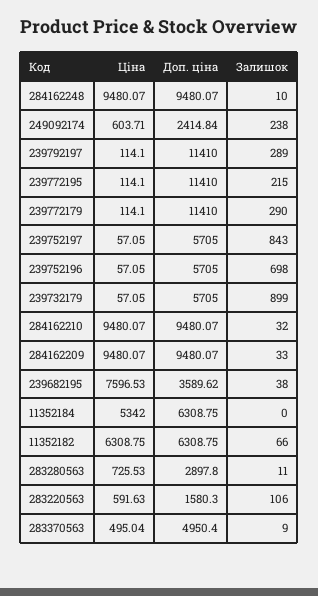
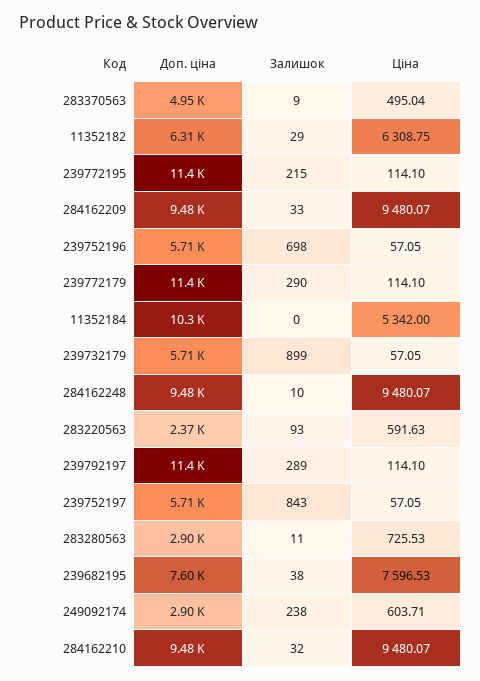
  {
    "Ціна": {
      "284162248": 9480.07,
      "249092174": 603.71,
      "239792197": 114.1,
      "239772195": 114.1,
      "239772179": 114.1,
      "239752197": 57.05,
      "239752196": 57.05,
      "239732179": 57.05,
      "284162210": 9480.07,
      "284162209": 9480.07,
      "239682195": 7596.53,
      "11352184": 5342,
      "11352182": 6308.75,
      "283280563": 725.53,
      "283220563": 591.63,
      "283370563": 495.04
    },
    "Доп. ціна": {
      "284162248": 9480.07,
-     "249092174": 2414.84,
+     "249092174": 2900,
      "239792197": 11410,
      "239772195": 11410,
      "239772179": 11410,
      "239752197": 5705,
      "239752196": 5705,
      "239732179": 5705,
      "284162210": 9480.07,
      "284162209": 9480.07,
-     "239682195": 3589.62,
+     "239682195": 7600,
-     "11352184": 6308.75,
+     "11352184": 10300,
      "11352182": 6308.75,
      "283280563": 2897.8,
-     "283220563": 1580.3,
+     "283220563": 2370,
      "283370563": 4950.4
    },
    "Залишок": {
      "284162248": 10,
      "249092174": 238,
      "239792197": 289,
      "239772195": 215,
      "239772179": 290,
      "239752197": 843,
      "239752196": 698,
      "239732179": 899,
      "284162210": 32,
      "284162209": 33,
      "239682195": 38,
      "11352184": 0,
-     "11352182": 66,
+     "11352182": 29,
      "283280563": 11,
-     "283220563": 106,
+     "283220563": 93,
      "283370563": 9
    }
  }

